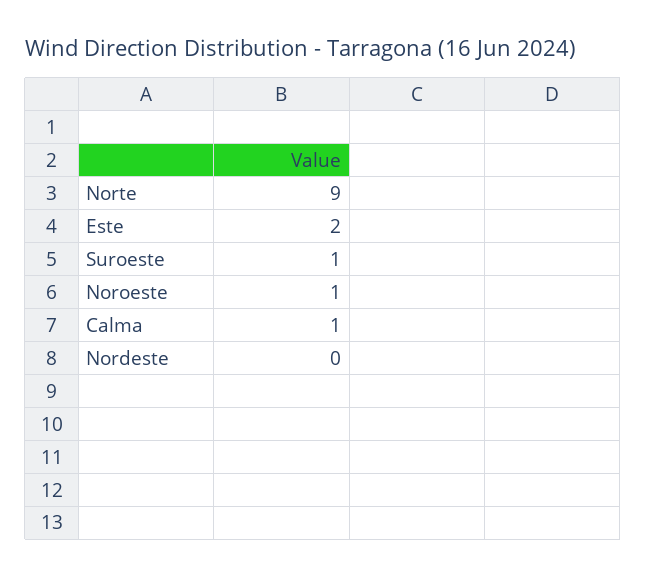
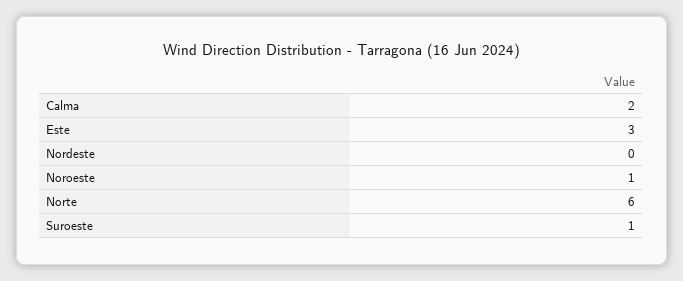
  {
-   "Norte": 9,
+   "Norte": 6,
-   "Este": 2,
+   "Este": 3,
    "Suroeste": 1,
    "Noroeste": 1,
-   "Calma": 1,
+   "Calma": 2,
    "Nordeste": 0
  }

